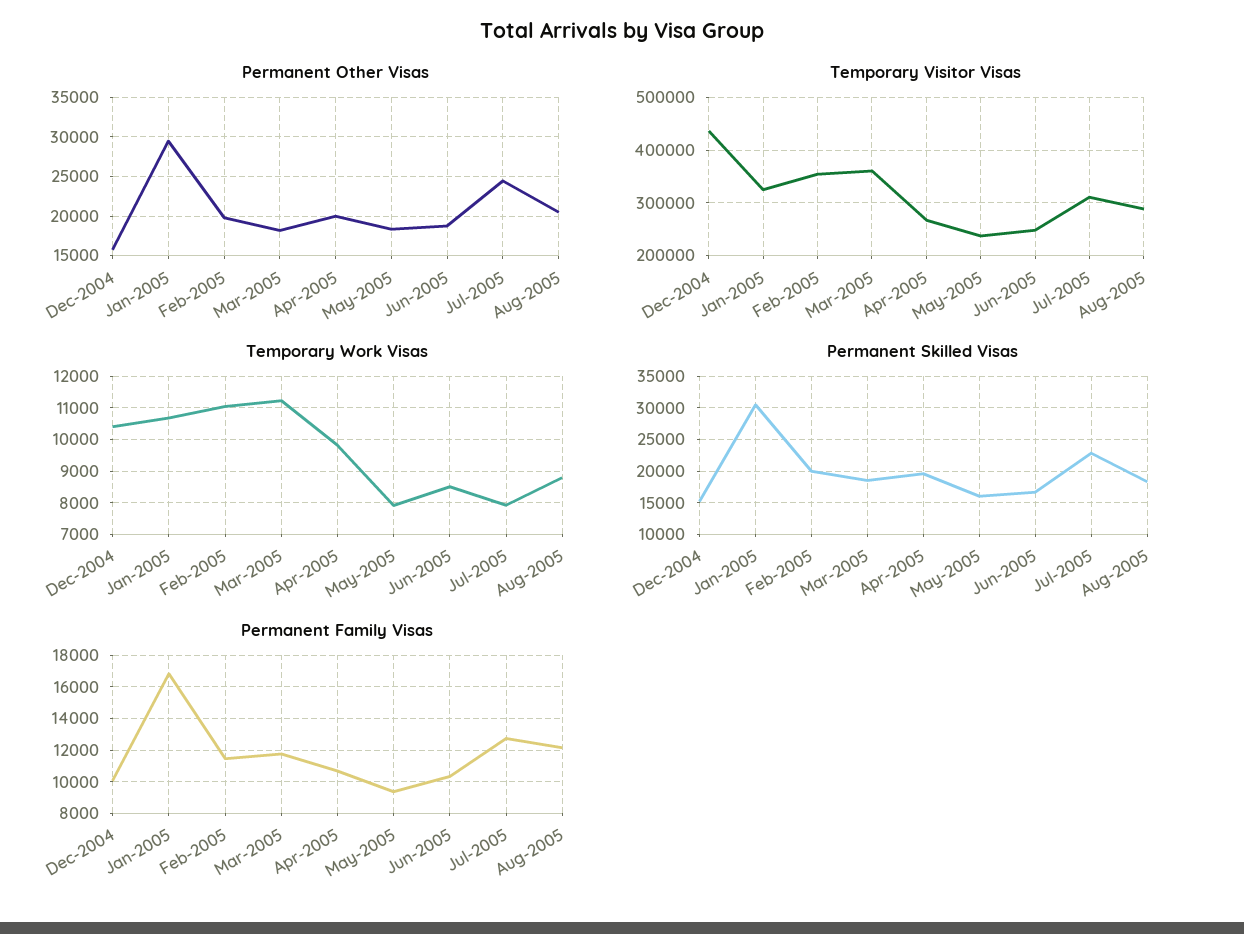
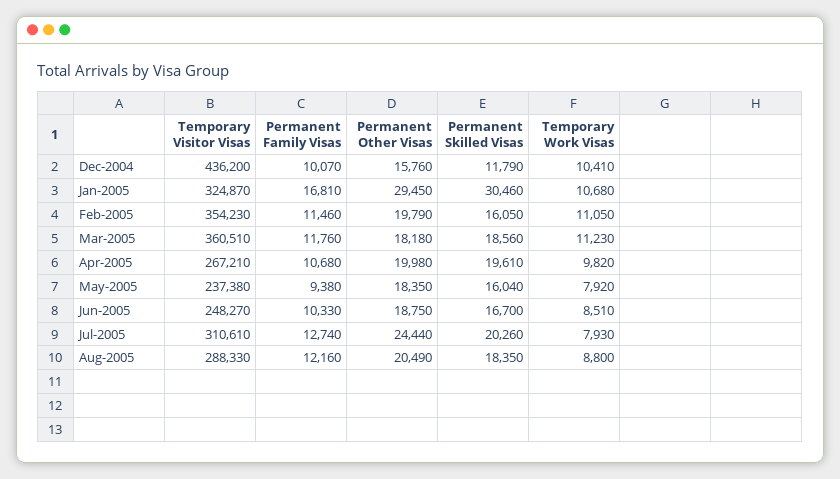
  {
    "Permanent Other Visas": {
      "Dec-2004": 15760,
      "Jan-2005": 29450,
      "Feb-2005": 19790,
      "Mar-2005": 18180,
      "Apr-2005": 19980,
      "May-2005": 18350,
      "Jun-2005": 18750,
      "Jul-2005": 24440,
      "Aug-2005": 20490
    },
    "Temporary Visitor Visas": {
      "Dec-2004": 436200,
      "Jan-2005": 324870,
      "Feb-2005": 354230,
      "Mar-2005": 360510,
      "Apr-2005": 267210,
      "May-2005": 237380,
      "Jun-2005": 248270,
      "Jul-2005": 310610,
      "Aug-2005": 288330
    },
    "Temporary Work Visas": {
      "Dec-2004": 10410,
      "Jan-2005": 10680,
      "Feb-2005": 11050,
      "Mar-2005": 11230,
      "Apr-2005": 9820,
      "May-2005": 7920,
      "Jun-2005": 8510,
      "Jul-2005": 7930,
      "Aug-2005": 8800
    },
    "Permanent Skilled Visas": {
-     "Dec-2004": 15000,
+     "Dec-2004": 11790,
      "Jan-2005": 30460,
-     "Feb-2005": 20000,
+     "Feb-2005": 16050,
      "Mar-2005": 18560,
      "Apr-2005": 19610,
      "May-2005": 16040,
      "Jun-2005": 16700,
-     "Jul-2005": 23000,
+     "Jul-2005": 20260,
      "Aug-2005": 18350
    },
    "Permanent Family Visas": {
      "Dec-2004": 10070,
      "Jan-2005": 16810,
      "Feb-2005": 11460,
      "Mar-2005": 11760,
      "Apr-2005": 10680,
      "May-2005": 9380,
      "Jun-2005": 10330,
      "Jul-2005": 12740,
      "Aug-2005": 12160
    }
  }

